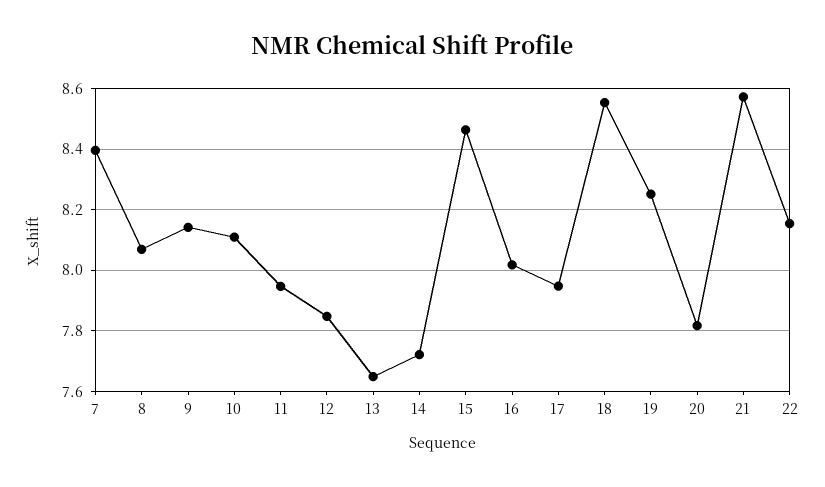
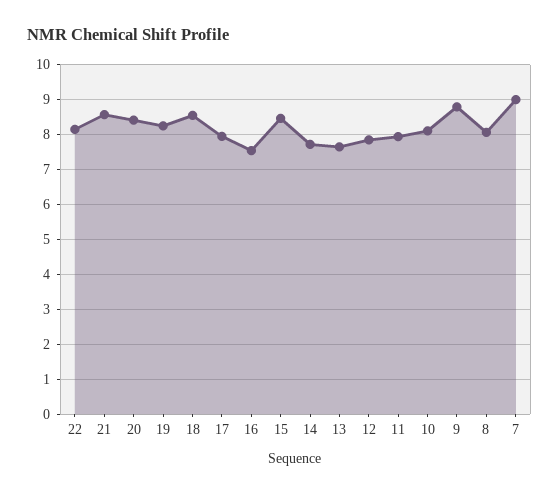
  {
-   "7": 8.4,
+   "7": 9,
    "8": 8.06,
-   "9": 8.14,
+   "9": 8.8,
    "10": 8.12,
    "11": 7.94,
    "12": 7.84,
    "13": 7.64,
    "14": 7.72,
    "15": 8.46,
-   "16": 8.02,
+   "16": 7.6,
    "17": 7.94,
    "18": 8.56,
    "19": 8.26,
-   "20": 7.82,
+   "20": 8.4,
    "21": 8.58,
    "22": 8.16
  }

